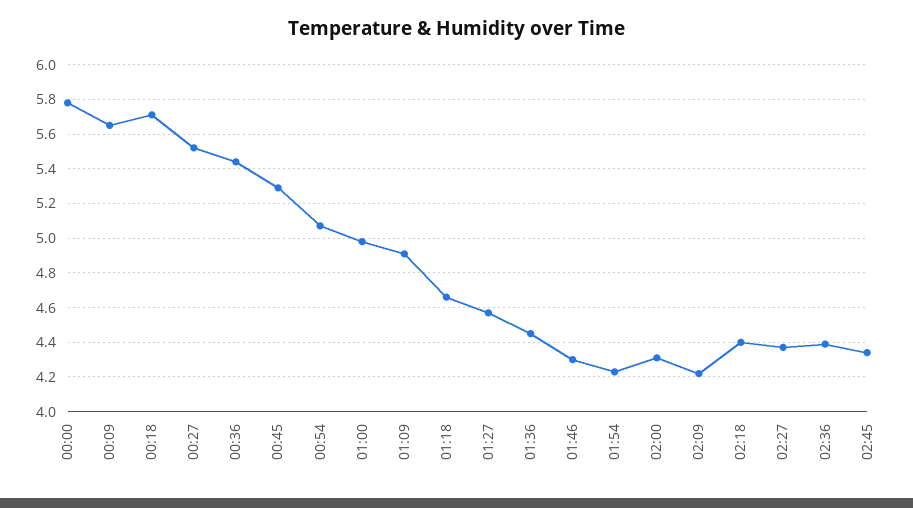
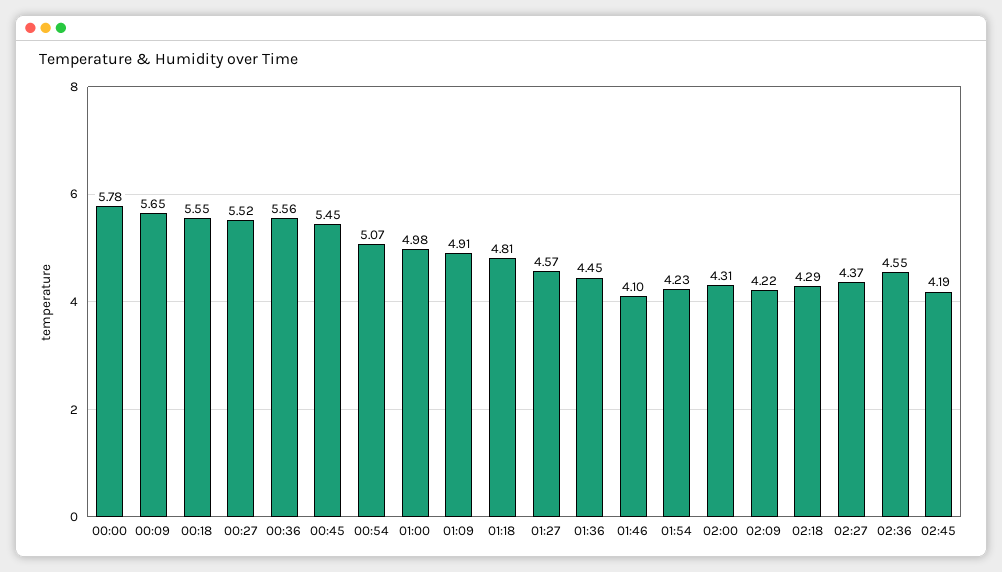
  {
    "00:00": 5.78,
    "00:09": 5.65,
-   "00:18": 5.7,
+   "00:18": 5.55,
    "00:27": 5.52,
-   "00:36": 5.45,
+   "00:36": 5.56,
-   "00:45": 5.3,
+   "00:45": 5.45,
    "00:54": 5.07,
    "01:00": 4.98,
    "01:09": 4.91,
-   "01:18": 4.65,
+   "01:18": 4.81,
    "01:27": 4.57,
    "01:36": 4.45,
-   "01:46": 4.3,
+   "01:46": 4.1,
    "01:54": 4.23,
    "02:00": 4.31,
    "02:09": 4.22,
-   "02:18": 4.4,
+   "02:18": 4.29,
    "02:27": 4.37,
-   "02:36": 4.4,
+   "02:36": 4.55,
-   "02:45": 4.35
+   "02:45": 4.19
  }

